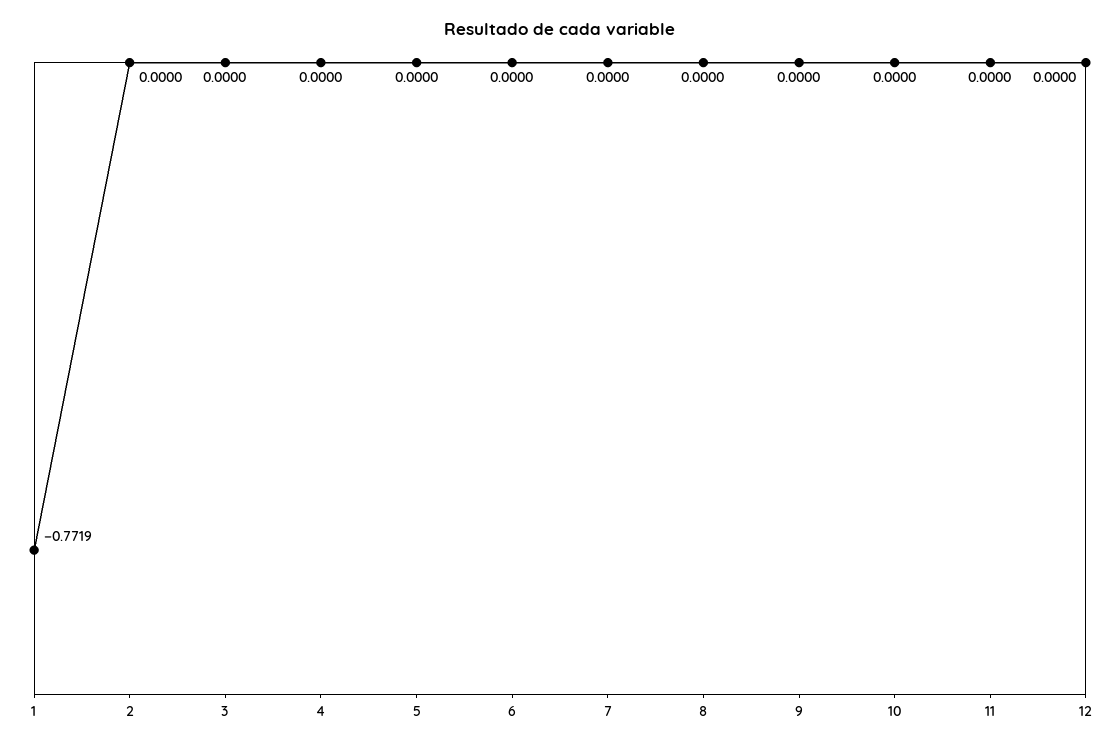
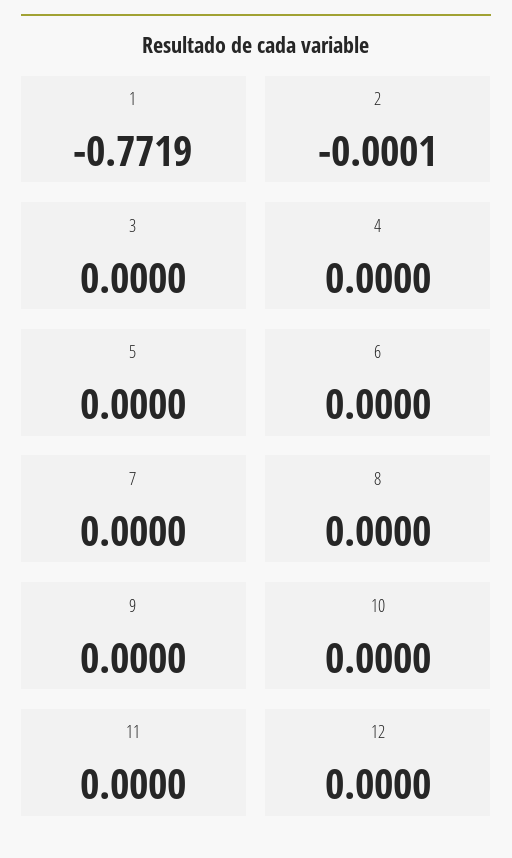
  {
    "1": -0.7719,
-   "2": 0,
+   "2": -0.0001,
    "3": 0,
    "4": 0,
    "5": 0,
    "6": 0,
    "7": 0,
    "8": 0,
    "9": 0,
    "10": 0,
    "11": 0,
    "12": 0
  }

